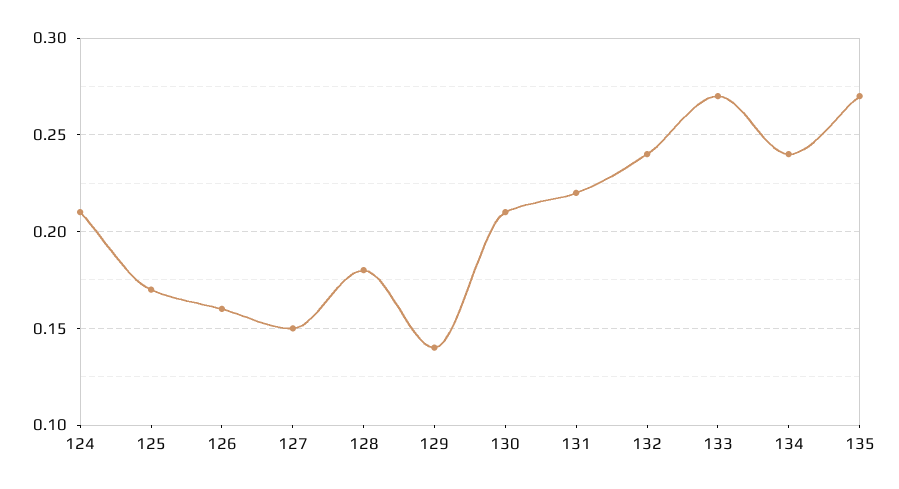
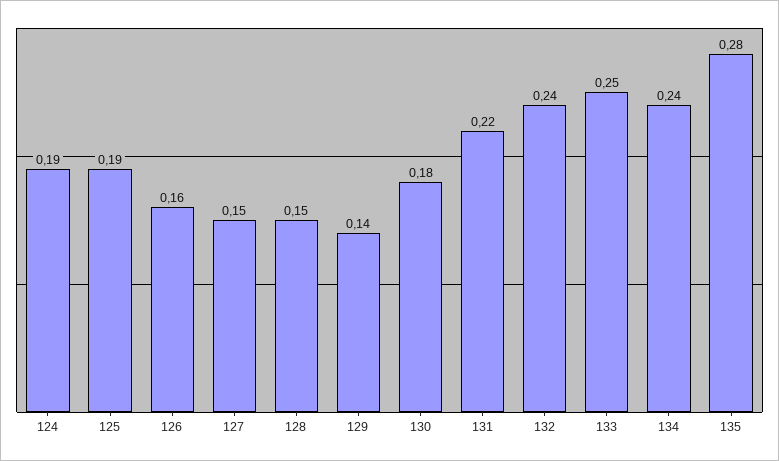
  {
-   "124": 0.21,
+   "124": 0.19,
-   "125": 0.17,
+   "125": 0.19,
    "126": 0.16,
    "127": 0.15,
-   "128": 0.18,
+   "128": 0.15,
    "129": 0.14,
-   "130": 0.21,
+   "130": 0.18,
    "131": 0.22,
    "132": 0.24,
-   "133": 0.27,
+   "133": 0.25,
    "134": 0.24,
-   "135": 0.27
+   "135": 0.28
  }

